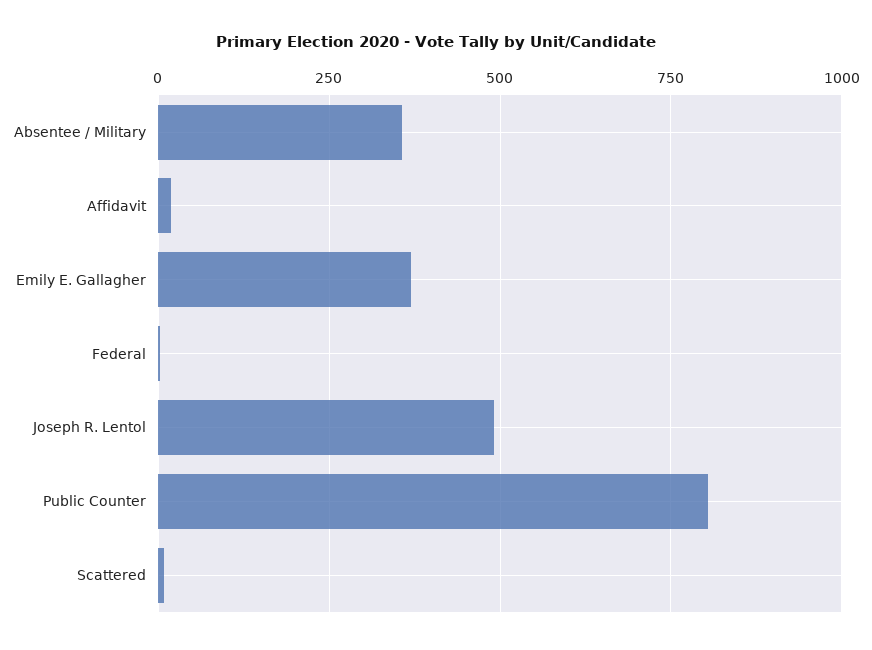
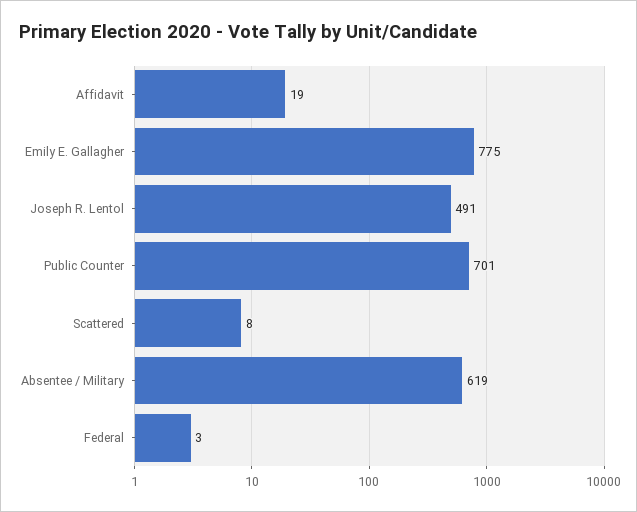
  {
-   "Absentee / Military": 350,
+   "Absentee / Military": 619,
    "Affidavit": 19,
-   "Emily E. Gallagher": 375,
+   "Emily E. Gallagher": 775,
    "Federal": 3,
    "Joseph R. Lentol": 491,
-   "Public Counter": 800,
+   "Public Counter": 701,
    "Scattered": 8
  }

